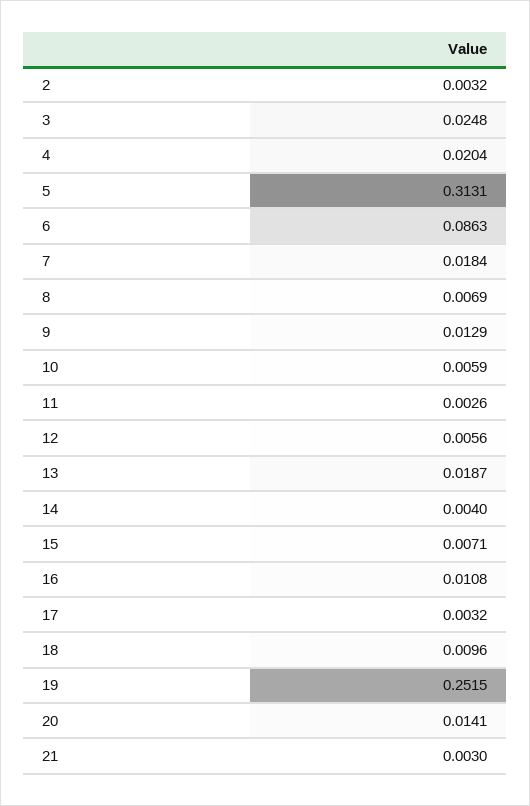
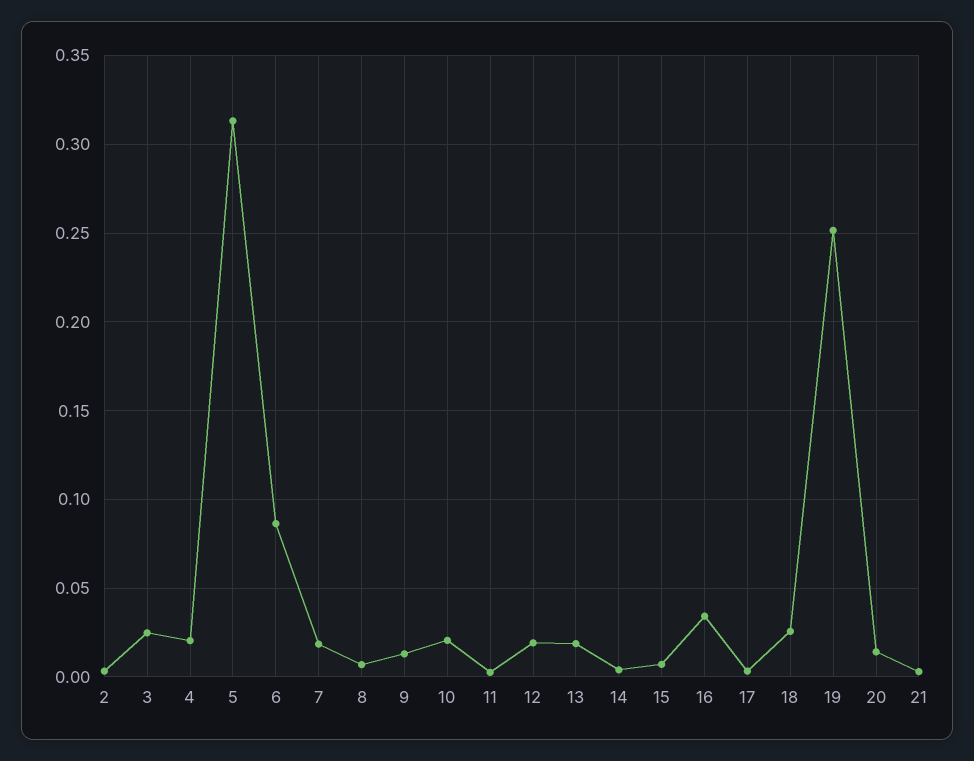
  {
    "2": 0.0032,
    "3": 0.0248,
    "4": 0.0204,
    "5": 0.3131,
    "6": 0.0863,
    "7": 0.0184,
    "8": 0.0069,
    "9": 0.0129,
-   "10": 0.0059,
+   "10": 0.02,
    "11": 0.0026,
-   "12": 0.0056,
+   "12": 0.02,
    "13": 0.0187,
    "14": 0.004,
    "15": 0.0071,
-   "16": 0.0108,
+   "16": 0.035,
    "17": 0.0032,
-   "18": 0.0096,
+   "18": 0.025,
    "19": 0.2515,
    "20": 0.0141,
    "21": 0.003
  }

